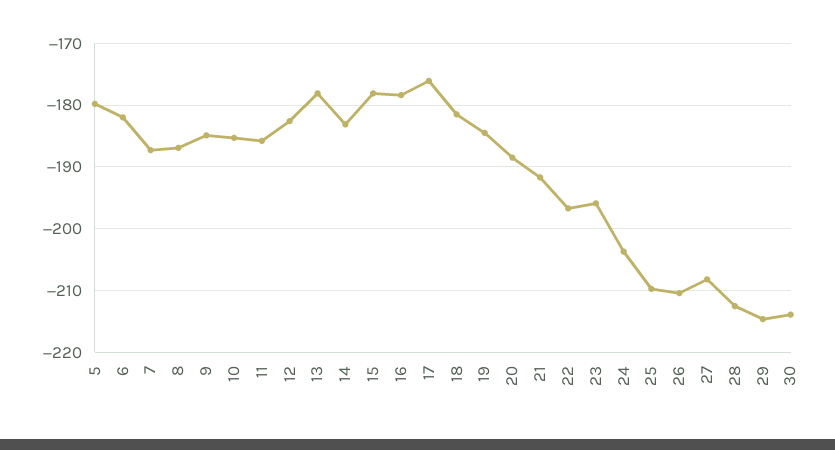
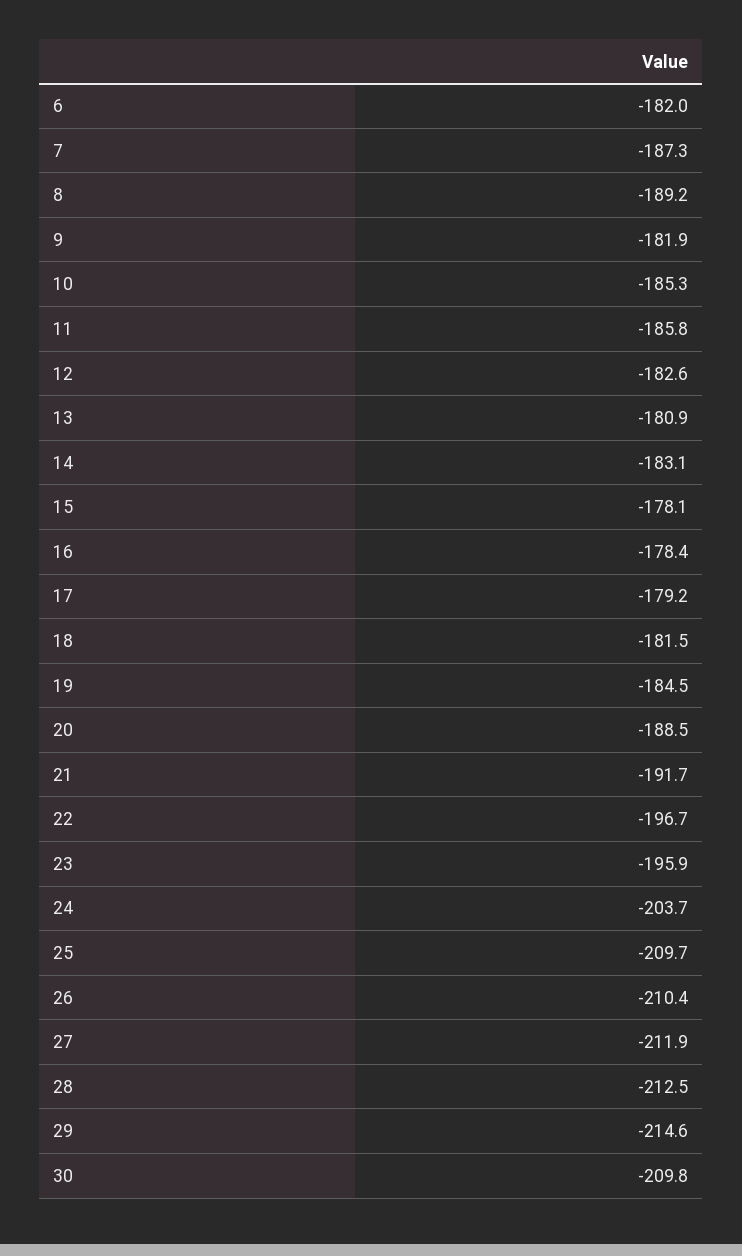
  {
-   "5": -180,
    "6": -182,
    "7": -187.3,
-   "8": -187,
+   "8": -189.2,
-   "9": -185,
+   "9": -181.9,
    "10": -185.3,
    "11": -185.8,
    "12": -182.6,
-   "13": -178,
+   "13": -180.9,
    "14": -183.1,
    "15": -178.1,
    "16": -178.4,
-   "17": -176,
+   "17": -179.2,
    "18": -181.5,
    "19": -184.5,
    "20": -188.5,
    "21": -191.7,
    "22": -196.7,
    "23": -195.9,
    "24": -203.7,
    "25": -209.7,
    "26": -210.4,
-   "27": -208,
+   "27": -211.9,
    "28": -212.5,
    "29": -214.6,
-   "30": -214
+   "30": -209.8
  }

